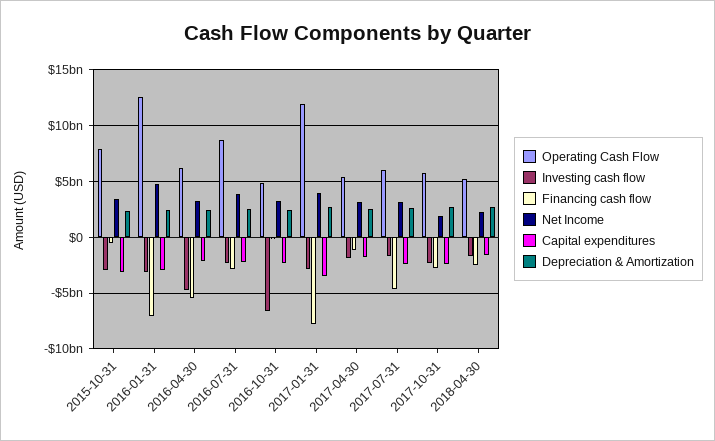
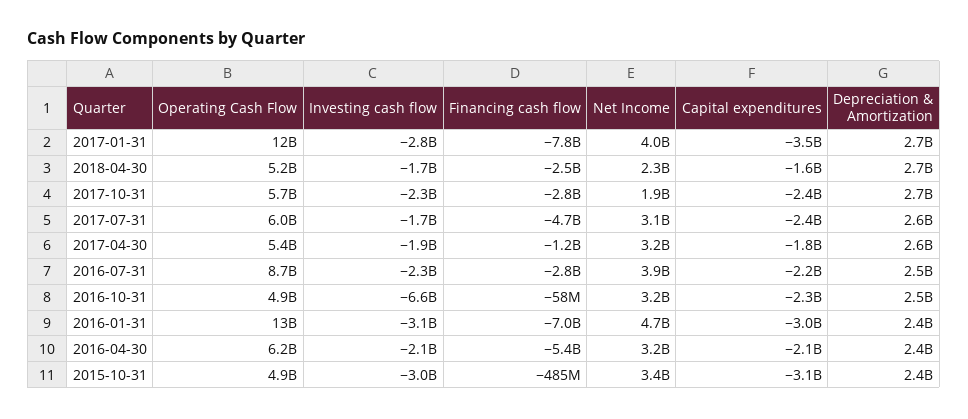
  {
    "Operating Cash Flow": {
-     "2015-10-31": 8000000000,
+     "2015-10-31": 4900000000,
      "2016-01-31": 13000000000,
      "2016-04-30": 6200000000,
      "2016-07-31": 8700000000,
      "2016-10-31": 4900000000,
      "2017-01-31": 12000000000,
      "2017-04-30": 5400000000,
      "2017-07-31": 6000000000,
      "2017-10-31": 5700000000,
      "2018-04-30": 5200000000
    },
    "Investing cash flow": {
      "2015-10-31": -3000000000,
      "2016-01-31": -3100000000,
-     "2016-04-30": -5000000000,
+     "2016-04-30": -2100000000,
      "2016-07-31": -2300000000,
      "2016-10-31": -6600000000,
      "2017-01-31": -2800000000,
      "2017-04-30": -1900000000,
      "2017-07-31": -1700000000,
      "2017-10-31": -2300000000,
      "2018-04-30": -1700000000
    },
    "Financing cash flow": {
      "2015-10-31": -485000000,
      "2016-01-31": -7000000000,
      "2016-04-30": -5400000000,
      "2016-07-31": -2800000000,
      "2016-10-31": -58000000,
      "2017-01-31": -7800000000,
      "2017-04-30": -1200000000,
      "2017-07-31": -4700000000,
      "2017-10-31": -2800000000,
      "2018-04-30": -2500000000
    },
    "Net Income": {
      "2015-10-31": 3400000000,
      "2016-01-31": 4700000000,
      "2016-04-30": 3200000000,
      "2016-07-31": 3900000000,
      "2016-10-31": 3200000000,
      "2017-01-31": 4000000000,
      "2017-04-30": 3200000000,
      "2017-07-31": 3100000000,
      "2017-10-31": 1900000000,
      "2018-04-30": 2300000000
    },
    "Capital expenditures": {
      "2015-10-31": -3100000000,
      "2016-01-31": -3000000000,
      "2016-04-30": -2100000000,
      "2016-07-31": -2200000000,
      "2016-10-31": -2300000000,
      "2017-01-31": -3500000000,
      "2017-04-30": -1800000000,
      "2017-07-31": -2400000000,
      "2017-10-31": -2400000000,
      "2018-04-30": -1600000000
    },
    "Depreciation & Amortization": {
      "2015-10-31": 2400000000,
      "2016-01-31": 2400000000,
      "2016-04-30": 2400000000,
      "2016-07-31": 2500000000,
      "2016-10-31": 2500000000,
      "2017-01-31": 2700000000,
      "2017-04-30": 2600000000,
      "2017-07-31": 2600000000,
      "2017-10-31": 2700000000,
      "2018-04-30": 2700000000
    }
  }

